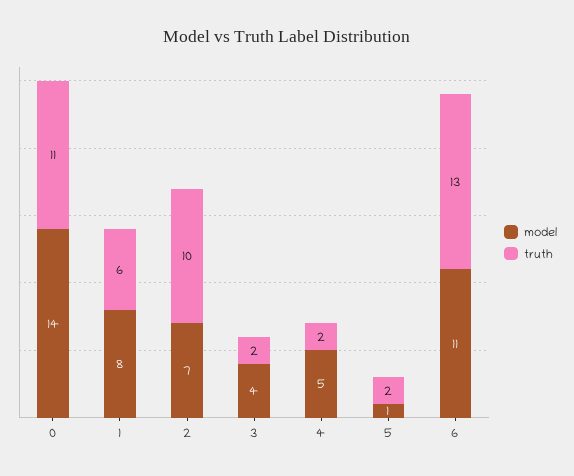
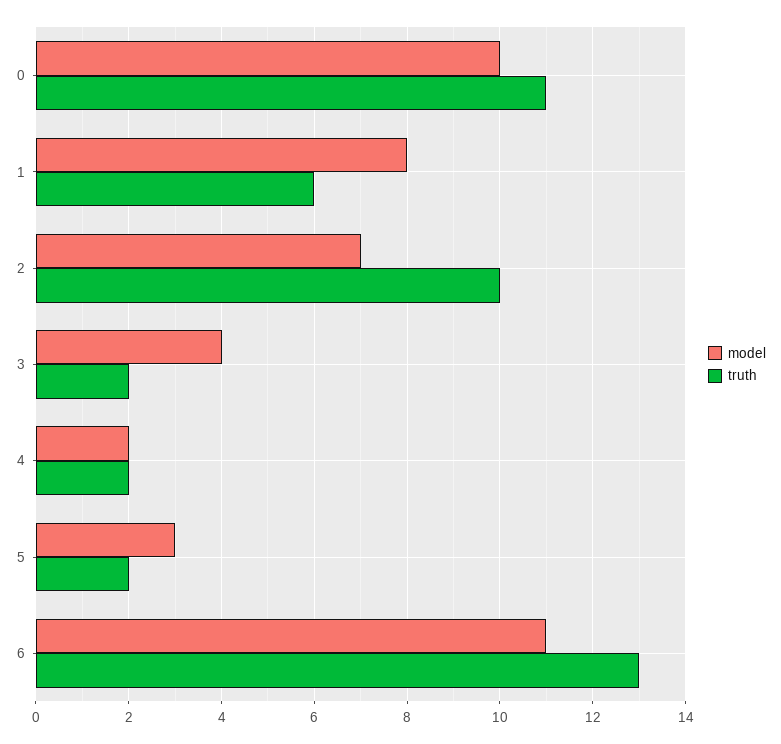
  {
    "model": {
-     "0": 14,
+     "0": 10,
      "1": 8,
      "2": 7,
      "3": 4,
-     "4": 5,
+     "4": 2,
-     "5": 1,
+     "5": 3,
      "6": 11
    },
    "truth": {
      "0": 11,
      "1": 6,
      "2": 10,
      "3": 2,
      "4": 2,
      "5": 2,
      "6": 13
    }
  }

